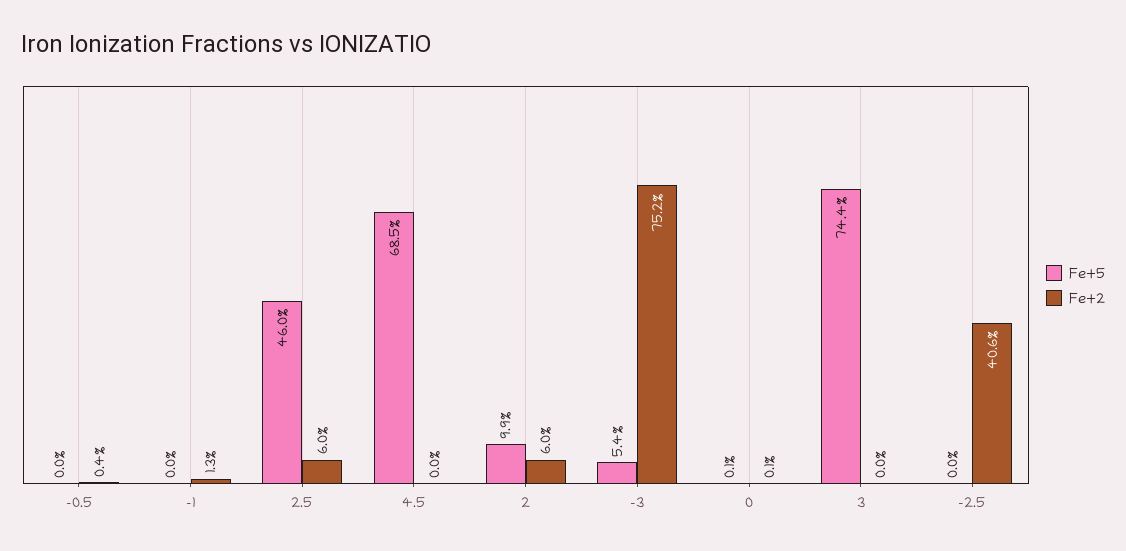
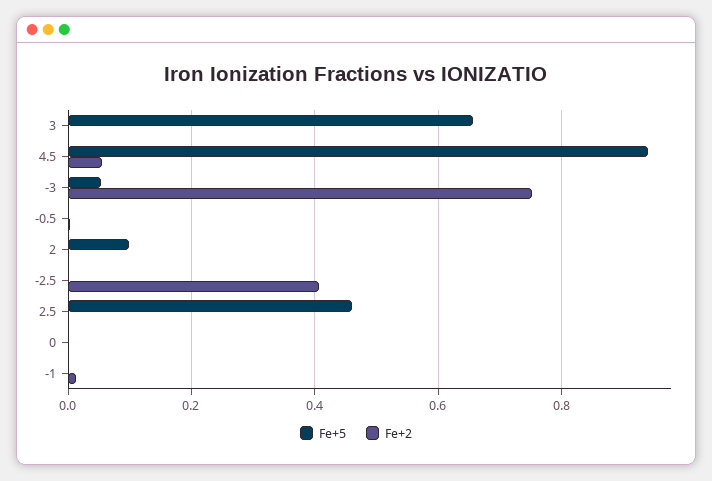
  {
    "Fe+5": {
      "-0.5": 0,
      "-1": 0,
      "2.5": 0.46,
-     "4.5": 0.685,
+     "4.5": 0.94,
      "2": 0.099,
      "-3": 0.054,
      "0": 0.001,
-     "3": 0.744,
+     "3": 0.66,
      "-2.5": 0
    },
    "Fe+2": {
      "-0.5": 0.004,
      "-1": 0.013,
-     "2.5": 0.06,
+     "2.5": 0,
-     "4.5": 0,
+     "4.5": 0.06,
-     "2": 0.06,
+     "2": 0,
      "-3": 0.752,
      "0": 0.001,
      "3": 0,
      "-2.5": 0.406
    }
  }

